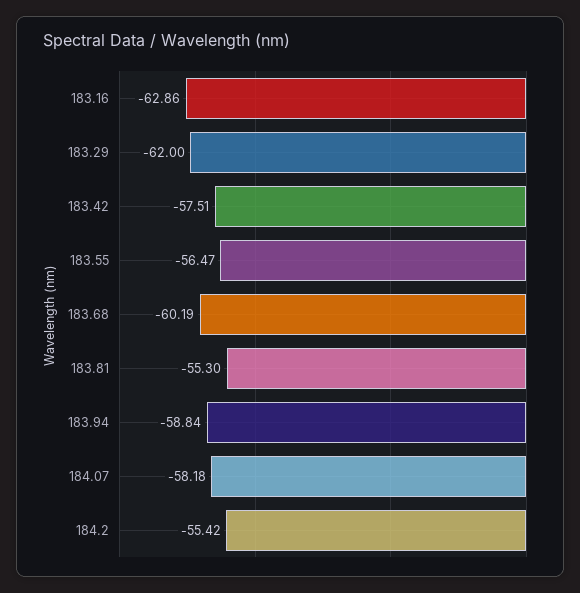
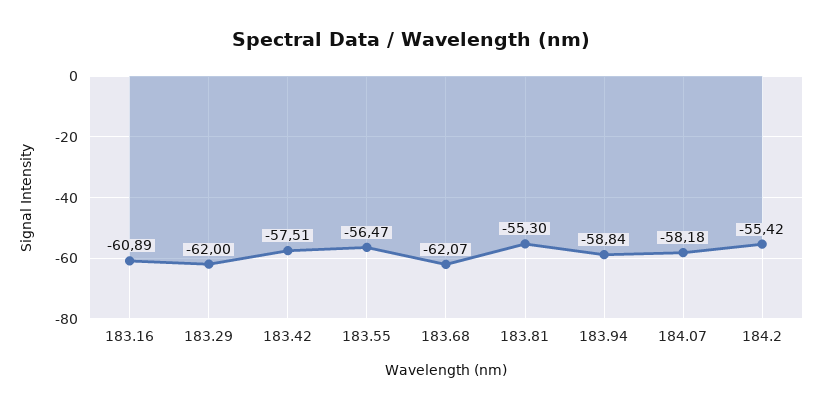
  {
-   "183.16": -62.86,
+   "183.16": -60.89,
    "183.29": -62,
    "183.42": -57.51,
    "183.55": -56.47,
-   "183.68": -60.19,
+   "183.68": -62.07,
    "183.81": -55.3,
    "183.94": -58.84,
    "184.07": -58.18,
    "184.2": -55.42
  }

